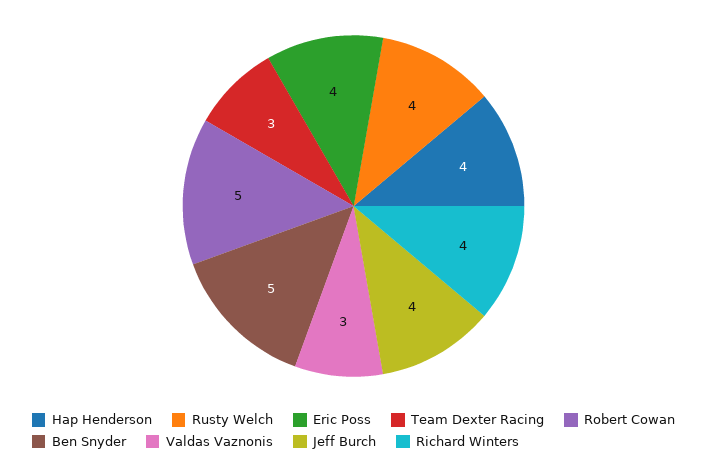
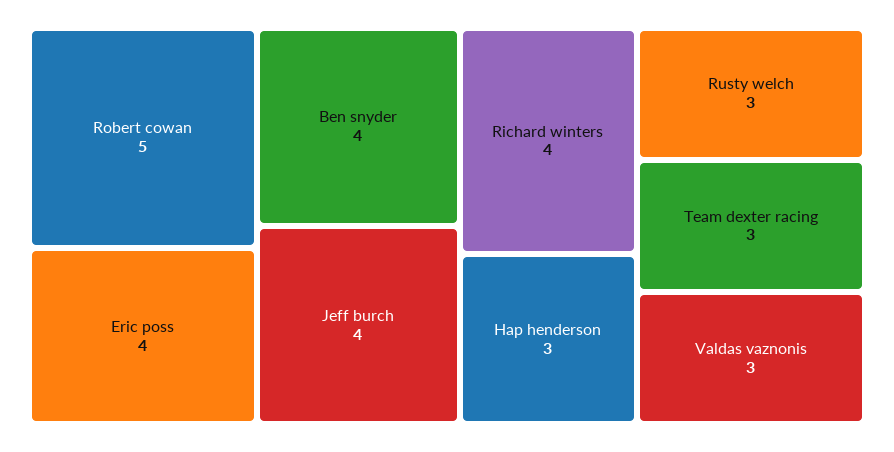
  {
-   "Hap Henderson": 4,
+   "Hap Henderson": 3,
-   "Rusty Welch": 4,
+   "Rusty Welch": 3,
    "Eric Poss": 4,
    "Team Dexter Racing": 3,
    "Robert Cowan": 5,
-   "Ben Snyder": 5,
+   "Ben Snyder": 4,
    "Valdas Vaznonis": 3,
    "Jeff Burch": 4,
    "Richard Winters": 4
  }

